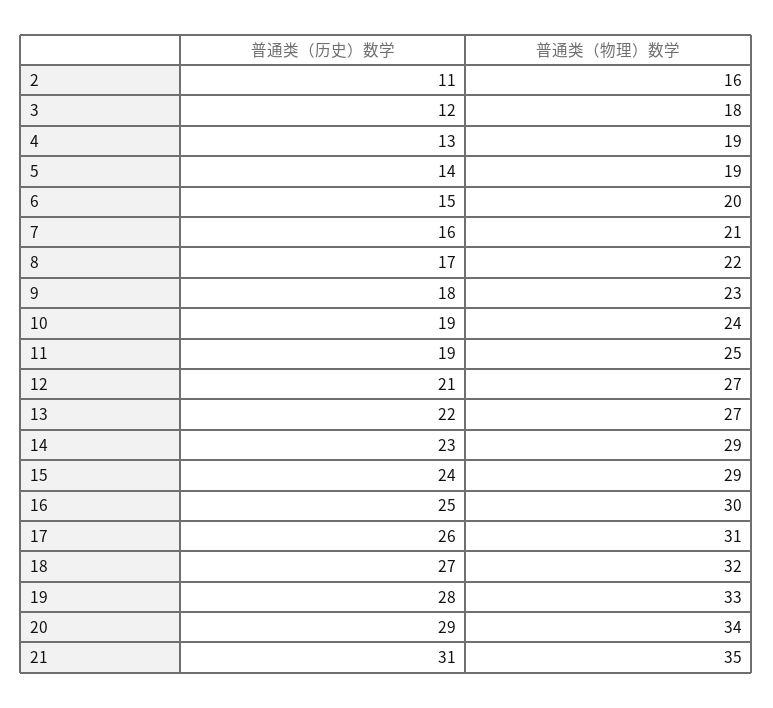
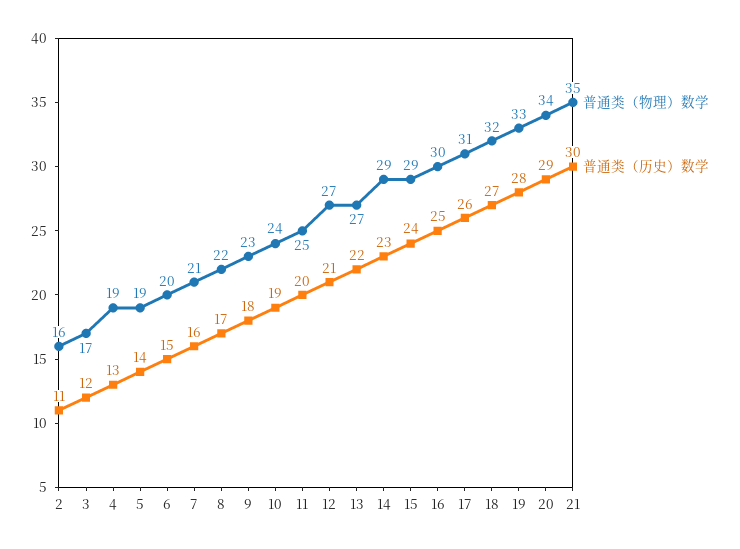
  {
    "普通类（历史）数学": {
      "2": 11,
      "3": 12,
      "4": 13,
      "5": 14,
      "6": 15,
      "7": 16,
      "8": 17,
      "9": 18,
      "10": 19,
-     "11": 19,
+     "11": 20,
      "12": 21,
      "13": 22,
      "14": 23,
      "15": 24,
      "16": 25,
      "17": 26,
      "18": 27,
      "19": 28,
      "20": 29,
-     "21": 31
+     "21": 30
    },
    "普通类（物理）数学": {
      "2": 16,
-     "3": 18,
+     "3": 17,
      "4": 19,
      "5": 19,
      "6": 20,
      "7": 21,
      "8": 22,
      "9": 23,
      "10": 24,
      "11": 25,
      "12": 27,
      "13": 27,
      "14": 29,
      "15": 29,
      "16": 30,
      "17": 31,
      "18": 32,
      "19": 33,
      "20": 34,
      "21": 35
    }
  }

